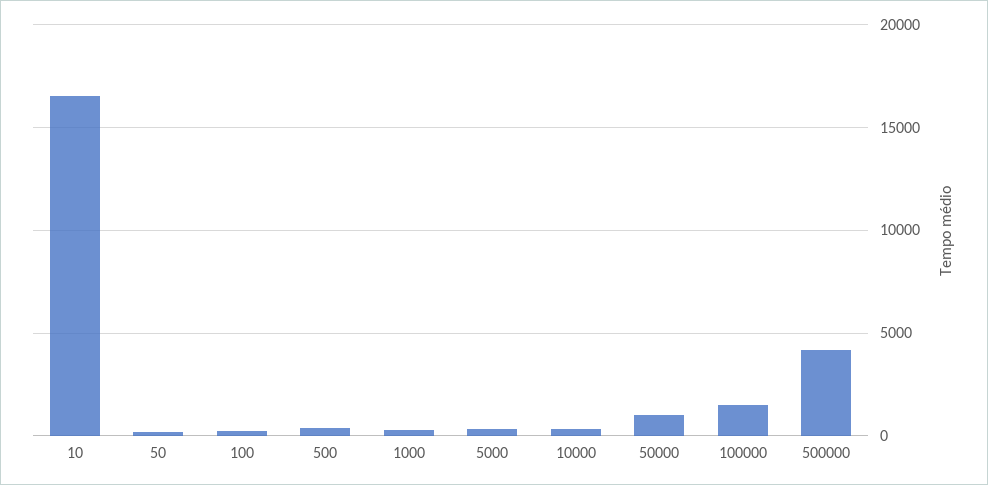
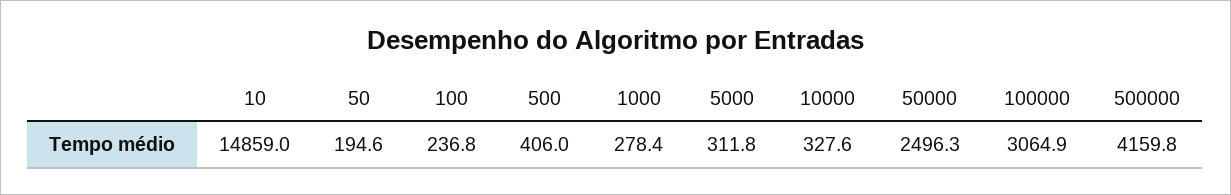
  {
-   "10": 16500,
+   "10": 14859,
    "50": 194.6,
    "100": 236.8,
    "500": 406,
    "1000": 278.4,
    "5000": 311.8,
    "10000": 327.6,
-   "50000": 1000,
+   "50000": 2496.3,
-   "100000": 1500,
+   "100000": 3064.9,
    "500000": 4159.8
  }

